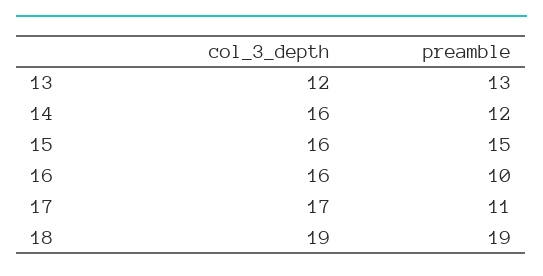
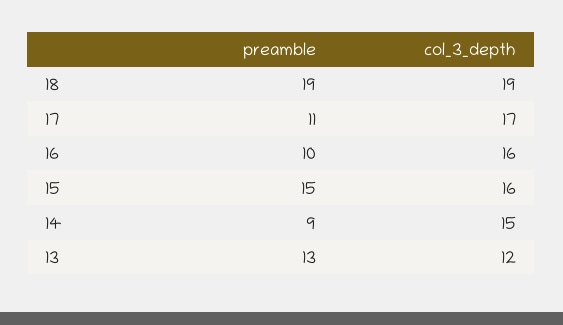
  {
    "col_3_depth": {
      "13": 12,
-     "14": 16,
+     "14": 15,
      "15": 16,
      "16": 16,
      "17": 17,
      "18": 19
    },
    "preamble": {
      "13": 13,
-     "14": 12,
+     "14": 9,
      "15": 15,
      "16": 10,
      "17": 11,
      "18": 19
    }
  }

